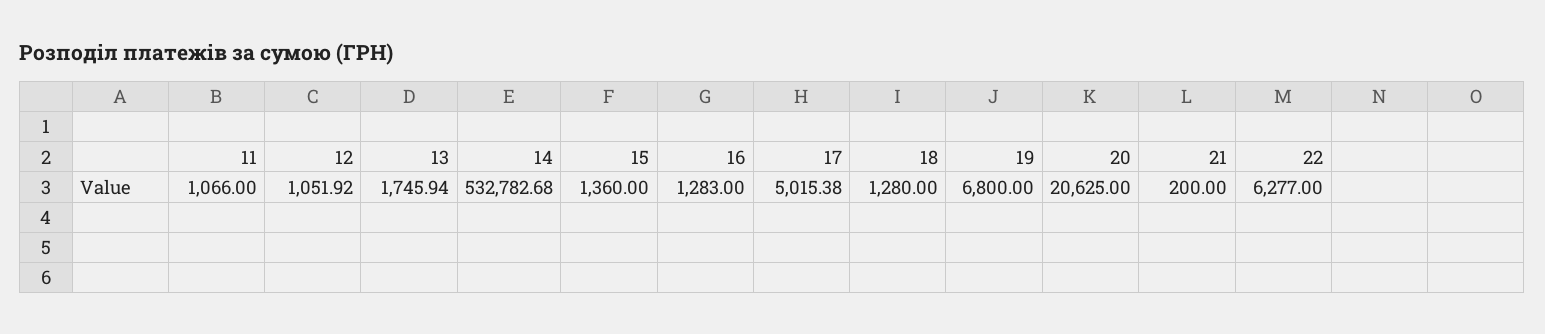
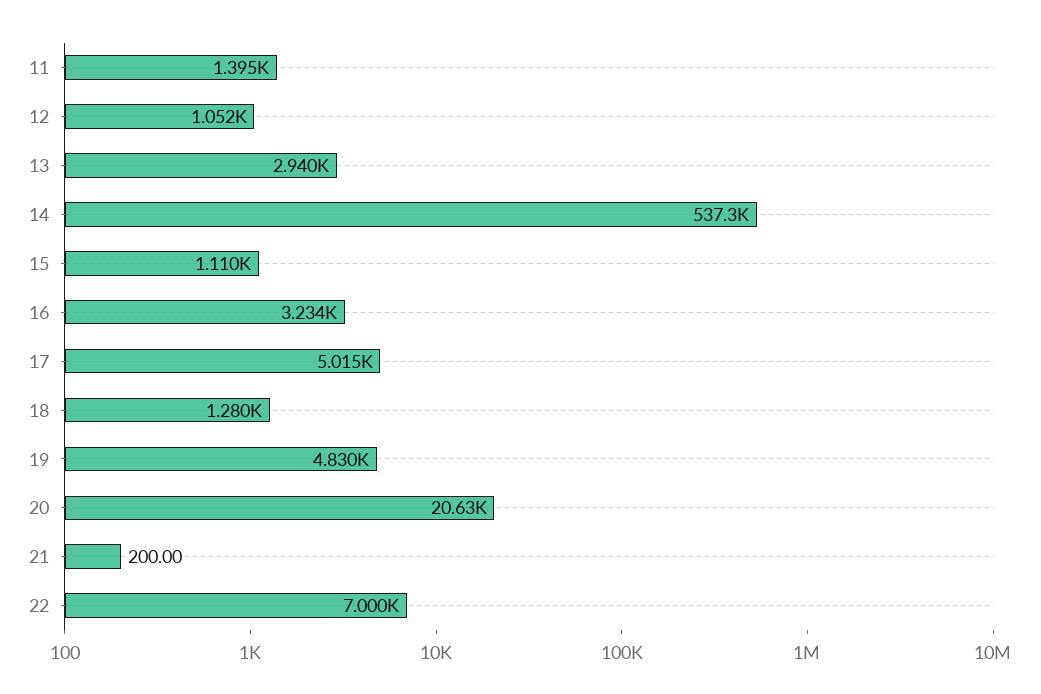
  {
-   "11": 1066,
+   "11": 1395,
    "12": 1051.92,
-   "13": 1745.94,
+   "13": 2940,
-   "14": 532782.68,
+   "14": 537300,
-   "15": 1360,
+   "15": 1110,
-   "16": 1283,
+   "16": 3234,
    "17": 5015.38,
    "18": 1280,
-   "19": 6800,
+   "19": 4830,
    "20": 20625,
    "21": 200,
-   "22": 6277
+   "22": 7000
  }

